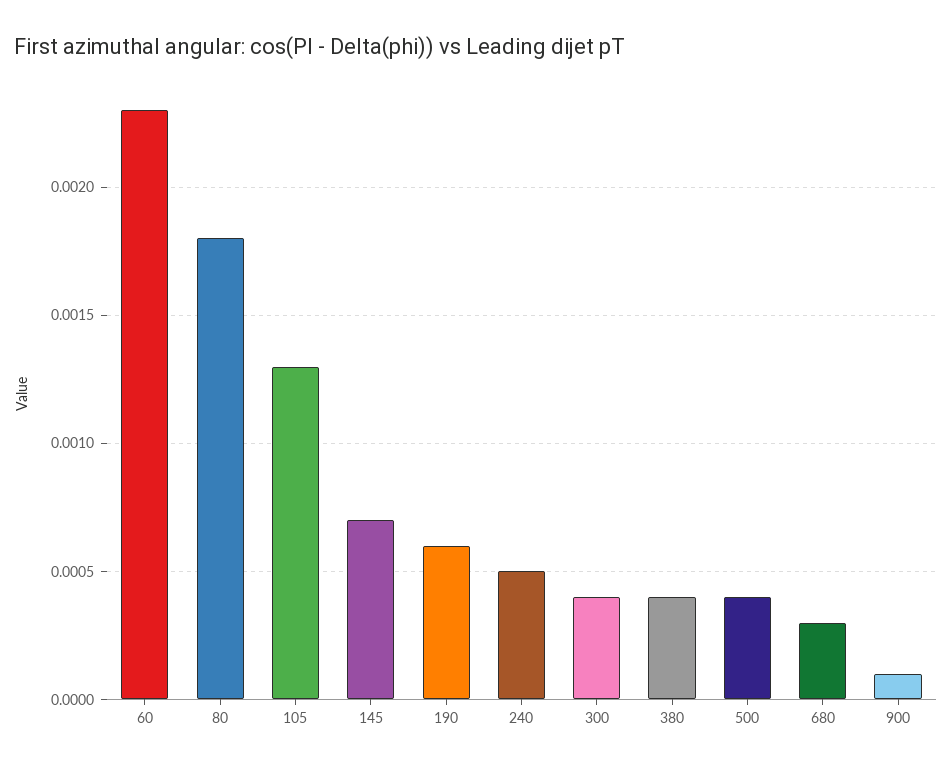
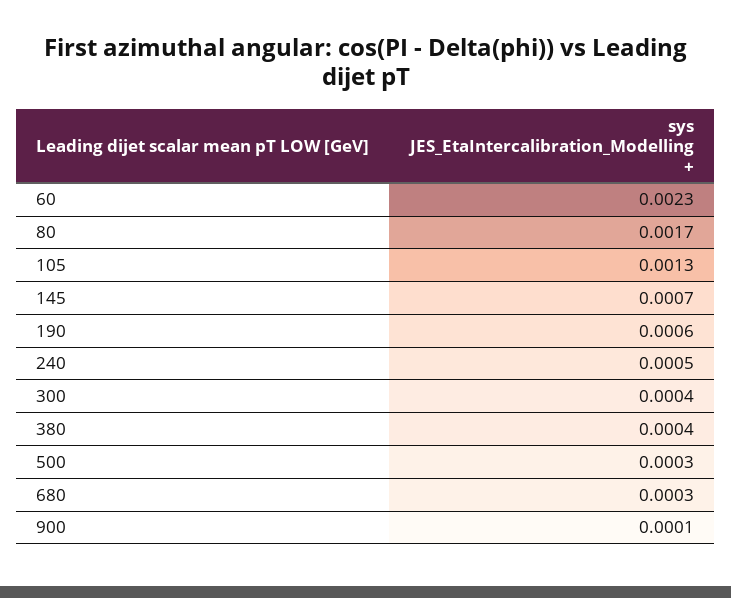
  {
    "60": 0.0023,
-   "80": 0.0018,
+   "80": 0.0017,
    "105": 0.0013,
    "145": 0.0007,
    "190": 0.0006,
    "240": 0.0005,
    "300": 0.0004,
    "380": 0.0004,
-   "500": 0.0004,
+   "500": 0.0003,
    "680": 0.0003,
    "900": 0.0001
  }

